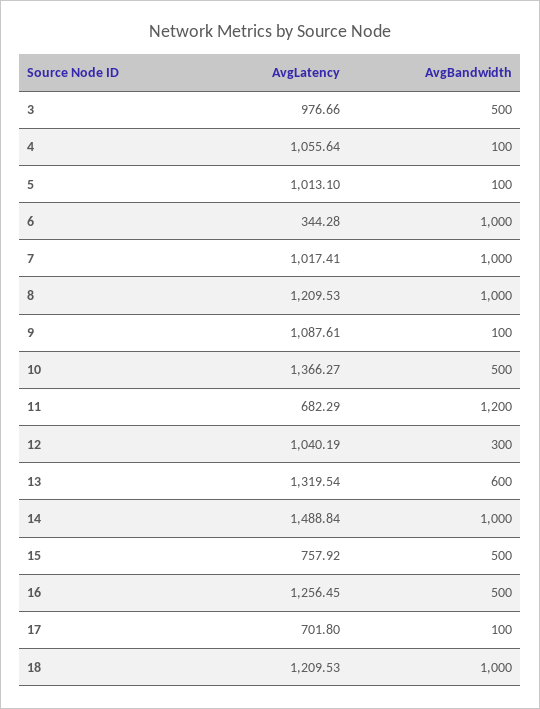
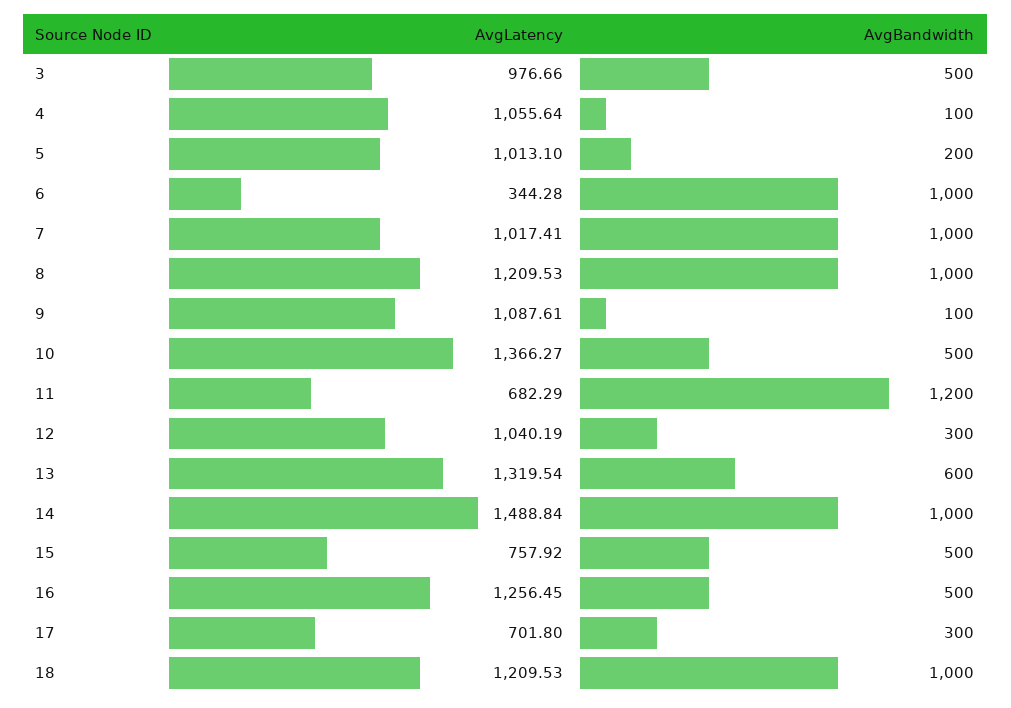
  {
    "AvgLatency": {
      "3": 976.66,
      "4": 1055.64,
      "5": 1013.1,
      "6": 344.28,
      "7": 1017.41,
      "8": 1209.53,
      "9": 1087.61,
      "10": 1366.27,
      "11": 682.29,
      "12": 1040.19,
      "13": 1319.54,
      "14": 1488.84,
      "15": 757.92,
      "16": 1256.45,
      "17": 701.8,
      "18": 1209.53
    },
    "AvgBandwidth": {
      "3": 500,
      "4": 100,
-     "5": 100,
+     "5": 200,
      "6": 1000,
      "7": 1000,
      "8": 1000,
      "9": 100,
      "10": 500,
      "11": 1200,
      "12": 300,
      "13": 600,
      "14": 1000,
      "15": 500,
      "16": 500,
-     "17": 100,
+     "17": 300,
      "18": 1000
    }
  }

